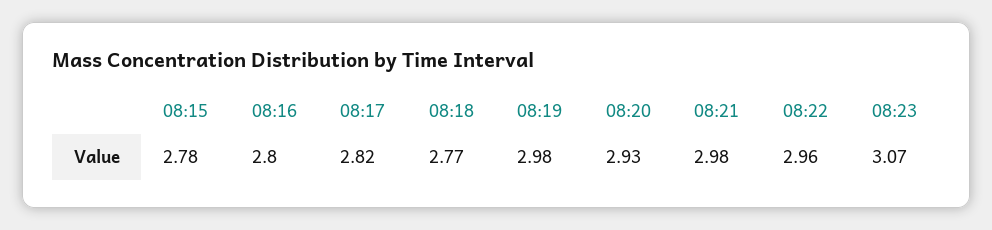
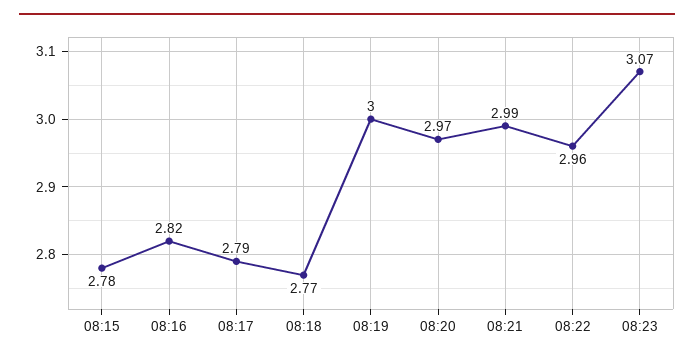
  {
    "08:15": 2.78,
-   "08:16": 2.8,
+   "08:16": 2.82,
-   "08:17": 2.82,
+   "08:17": 2.79,
    "08:18": 2.77,
-   "08:19": 2.98,
+   "08:19": 3,
-   "08:20": 2.93,
+   "08:20": 2.97,
-   "08:21": 2.98,
+   "08:21": 2.99,
    "08:22": 2.96,
    "08:23": 3.07
  }

